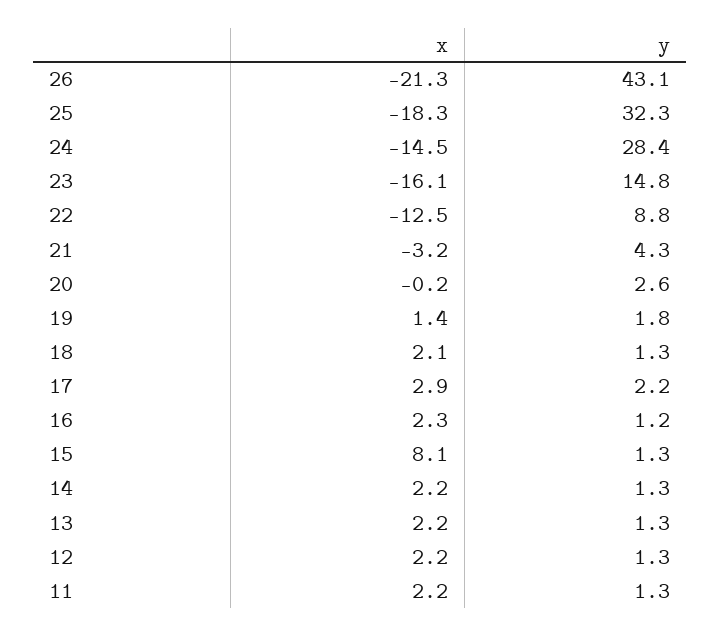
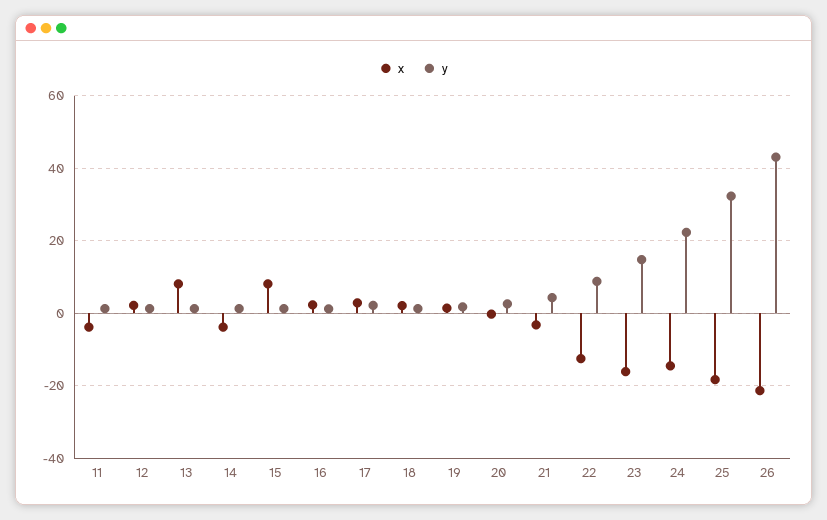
  {
    "x": {
      "26": -21.3,
      "25": -18.3,
      "24": -14.5,
      "23": -16.1,
      "22": -12.5,
      "21": -3.2,
      "20": -0.2,
      "19": 1.4,
      "18": 2.1,
      "17": 2.9,
      "16": 2.3,
      "15": 8.1,
-     "14": 2.2,
+     "14": -4,
-     "13": 2.2,
+     "13": 8,
      "12": 2.2,
-     "11": 2.2
+     "11": -4
    },
    "y": {
      "26": 43.1,
      "25": 32.3,
-     "24": 28.4,
+     "24": 22,
      "23": 14.8,
      "22": 8.8,
      "21": 4.3,
      "20": 2.6,
      "19": 1.8,
      "18": 1.3,
      "17": 2.2,
      "16": 1.2,
      "15": 1.3,
      "14": 1.3,
      "13": 1.3,
      "12": 1.3,
      "11": 1.3
    }
  }

